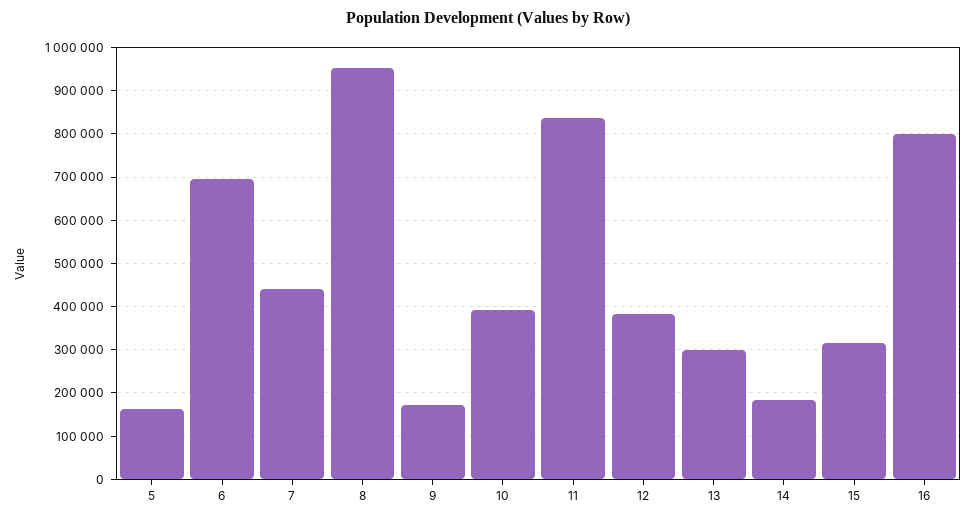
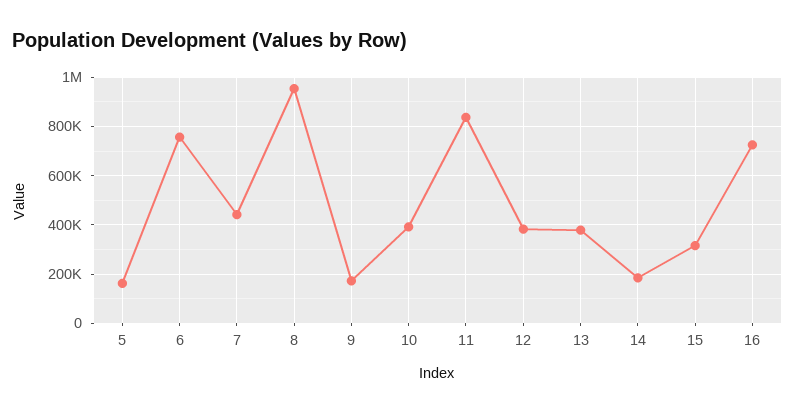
  {
    "5": 160000,
-   "6": 700000,
+   "6": 750000,
    "7": 440000,
    "8": 960000,
    "9": 180000,
    "10": 400000,
    "11": 840000,
    "12": 380000,
-   "13": 300000,
+   "13": 375000,
    "14": 180000,
    "15": 320000,
-   "16": 800000
+   "16": 725000
  }

